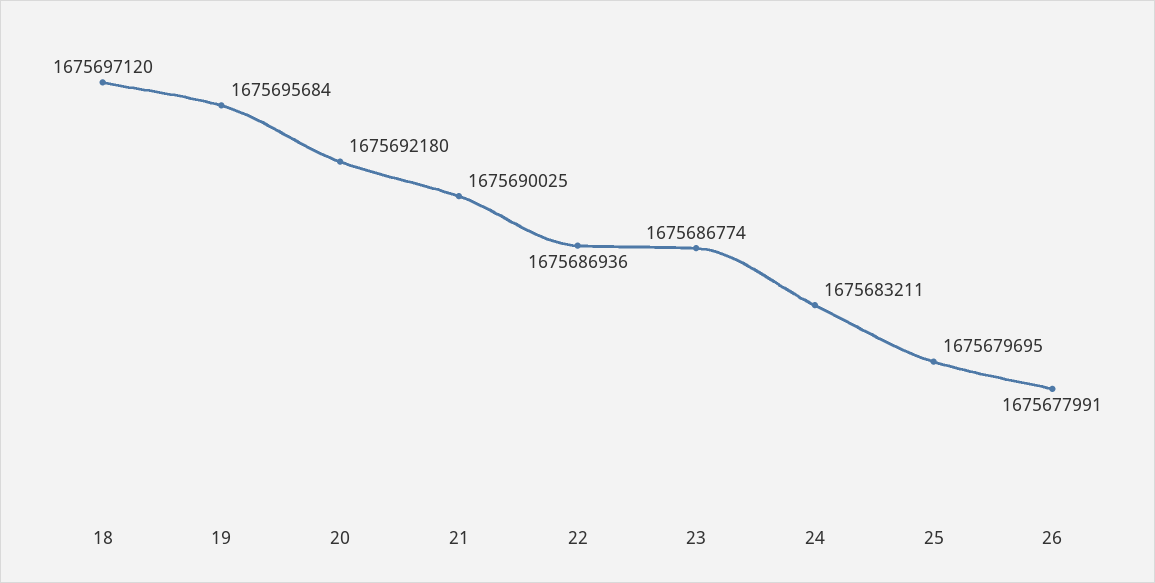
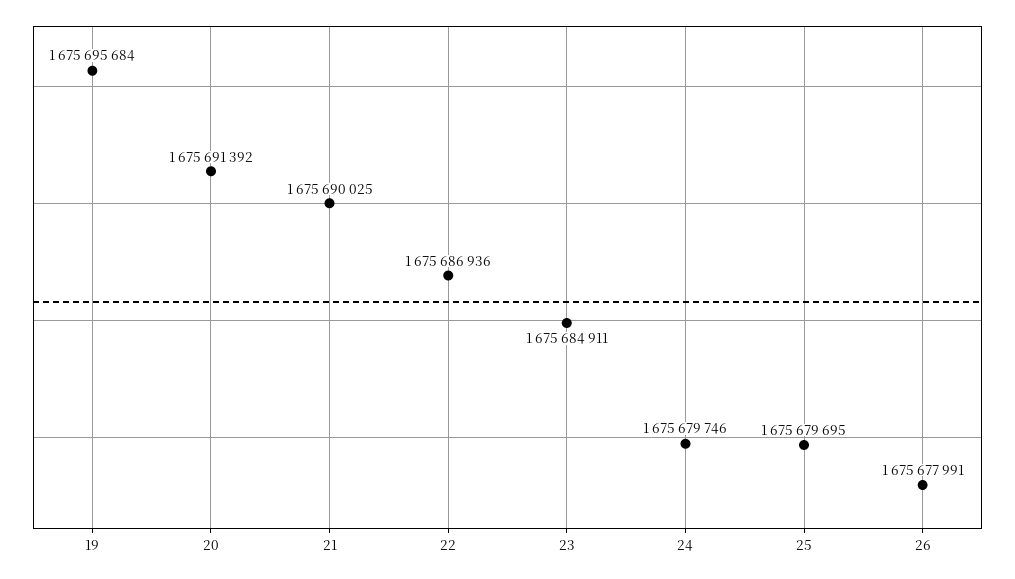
  {
-   "18": 1675697120,
    "19": 1675695684,
-   "20": 1675692180,
+   "20": 1675691392,
    "21": 1675690025,
    "22": 1675686936,
-   "23": 1675686774,
+   "23": 1675684911,
-   "24": 1675683211,
+   "24": 1675679746,
    "25": 1675679695,
    "26": 1675677991
  }

